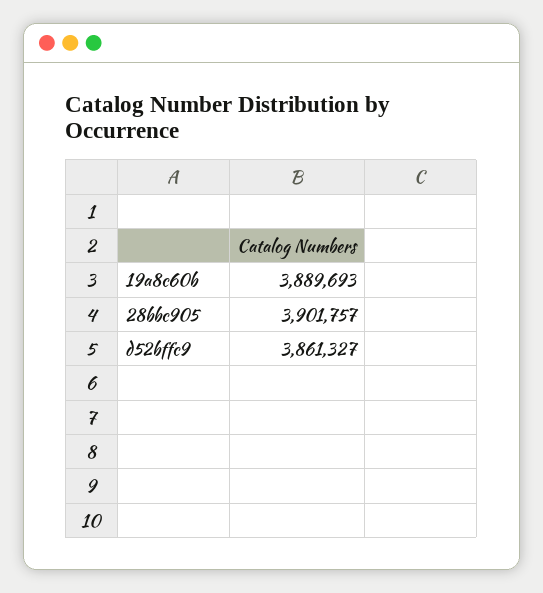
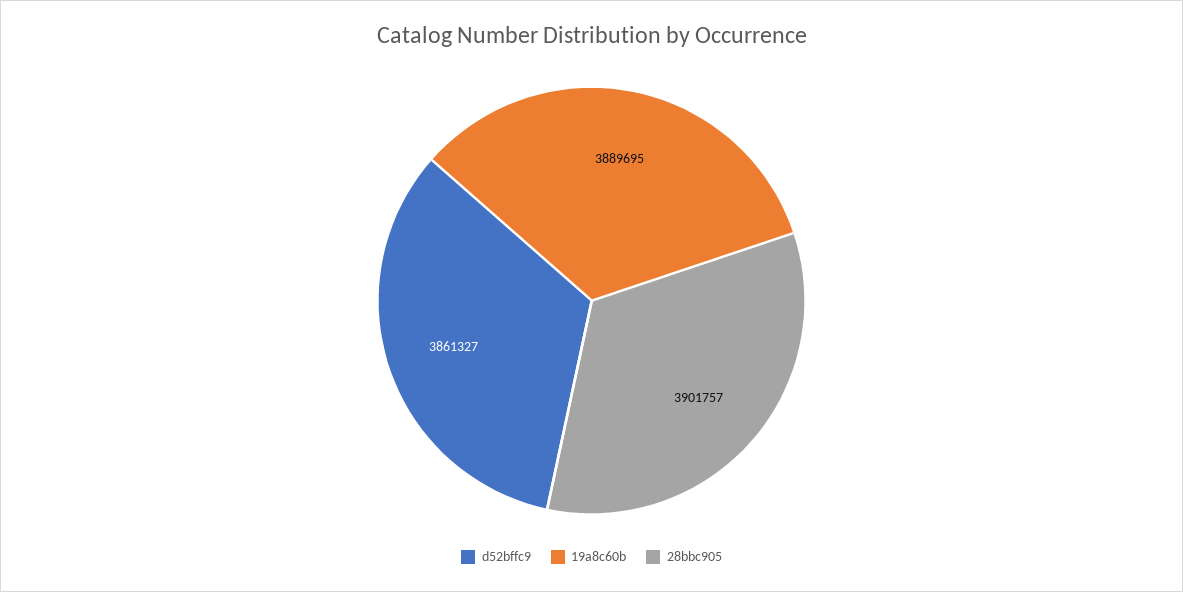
  {
-   "19a8c60b": 3889693,
+   "19a8c60b": 3889695,
    "28bbc905": 3901757,
    "d52bffc9": 3861327
  }

